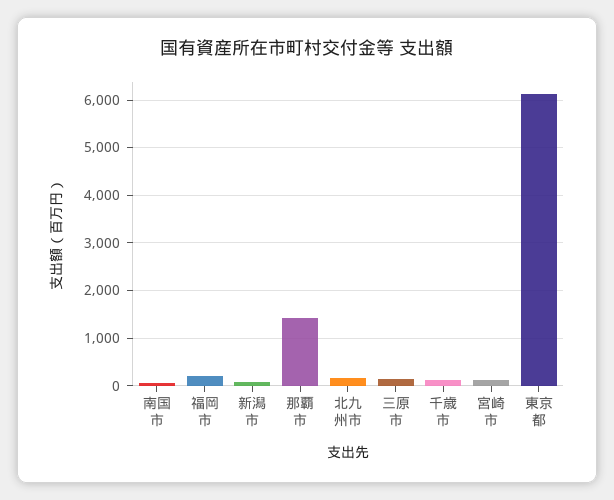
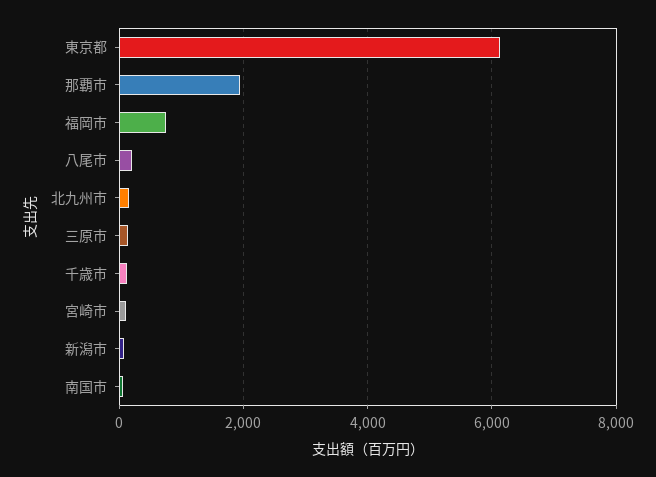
  {
    "南国市": 0,
-   "福岡市": 200,
+   "福岡市": 800,
    "新潟市": 0,
-   "那覇市": 1400,
+   "那覇市": 2000,
    "北九州市": 200,
    "三原市": 200,
    "千歳市": 200,
    "宮崎市": 200,
-   "東京都": 6200
+   "東京都": 6200,
+   "八尾市": 200
  }

